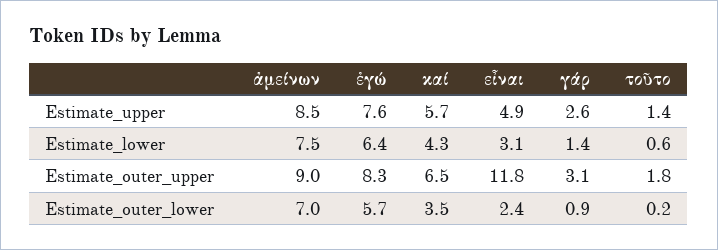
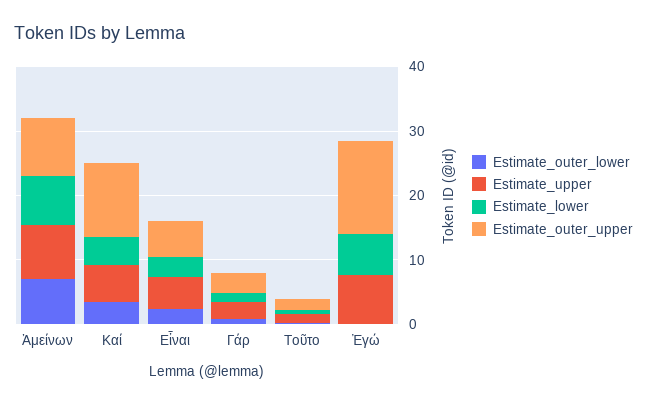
  {
    "Estimate_upper": {
      "ἀμείνων": 8.5,
      "ἐγώ": 7.6,
      "καί": 5.7,
      "εἶναι": 4.9,
      "γάρ": 2.6,
      "τοῦτο": 1.4
    },
    "Estimate_lower": {
      "ἀμείνων": 7.5,
      "ἐγώ": 6.4,
      "καί": 4.3,
      "εἶναι": 3.1,
      "γάρ": 1.4,
      "τοῦτο": 0.6
    },
    "Estimate_outer_upper": {
      "ἀμείνων": 9,
-     "ἐγώ": 8.3,
+     "ἐγώ": 14,
-     "καί": 6.5,
+     "καί": 12,
-     "εἶναι": 11.8,
+     "εἶναι": 6,
      "γάρ": 3.1,
      "τοῦτο": 1.8
    },
    "Estimate_outer_lower": {
      "ἀμείνων": 7,
-     "ἐγώ": 5.7,
+     "ἐγώ": 0,
      "καί": 3.5,
      "εἶναι": 2.4,
      "γάρ": 0.9,
      "τοῦτο": 0.2
    }
  }

